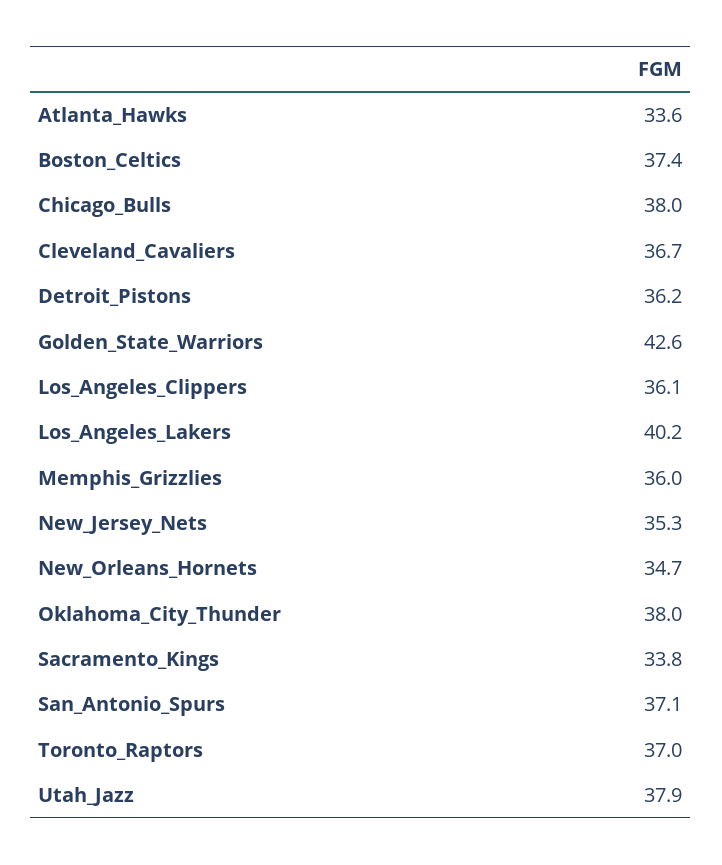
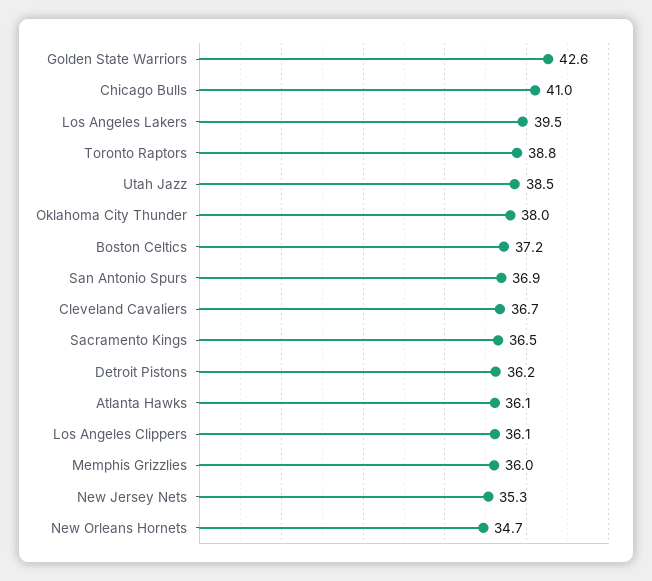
  {
-   "Atlanta_Hawks": 33.6,
+   "Atlanta_Hawks": 36.1,
-   "Boston_Celtics": 37.4,
+   "Boston_Celtics": 37.2,
-   "Chicago_Bulls": 38,
+   "Chicago_Bulls": 41,
    "Cleveland_Cavaliers": 36.7,
    "Detroit_Pistons": 36.2,
    "Golden_State_Warriors": 42.6,
    "Los_Angeles_Clippers": 36.1,
-   "Los_Angeles_Lakers": 40.2,
+   "Los_Angeles_Lakers": 39.5,
    "Memphis_Grizzlies": 36,
    "New_Jersey_Nets": 35.3,
    "New_Orleans_Hornets": 34.7,
    "Oklahoma_City_Thunder": 38,
-   "Sacramento_Kings": 33.8,
+   "Sacramento_Kings": 36.5,
-   "San_Antonio_Spurs": 37.1,
+   "San_Antonio_Spurs": 36.9,
-   "Toronto_Raptors": 37,
+   "Toronto_Raptors": 38.8,
-   "Utah_Jazz": 37.9
+   "Utah_Jazz": 38.5
  }

